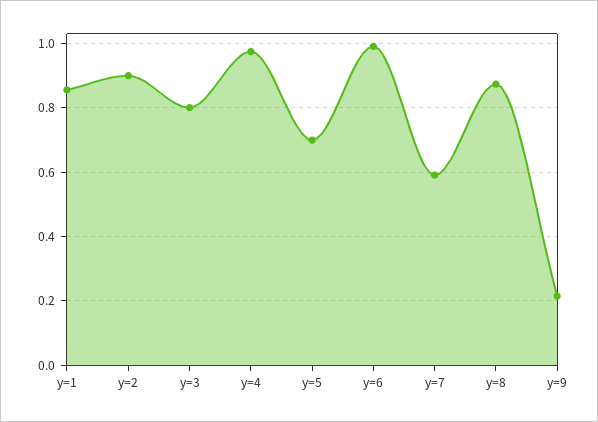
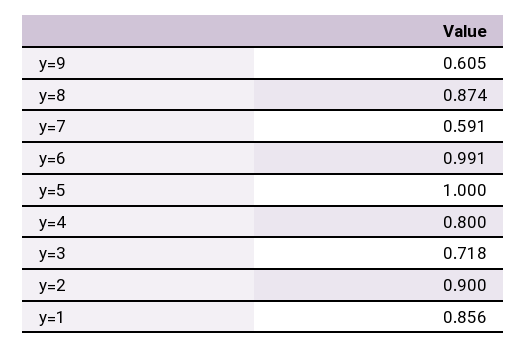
  {
    "y=1": 0.856,
    "y=2": 0.9,
-   "y=3": 0.8,
+   "y=3": 0.718,
-   "y=4": 0.98,
+   "y=4": 0.8,
-   "y=5": 0.7,
+   "y=5": 1,
    "y=6": 0.991,
    "y=7": 0.591,
    "y=8": 0.874,
-   "y=9": 0.22
+   "y=9": 0.605
  }

